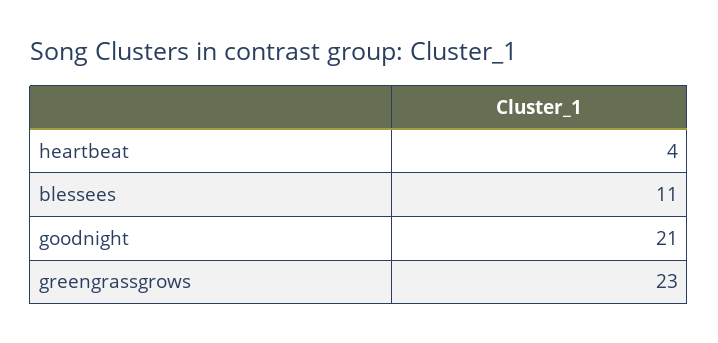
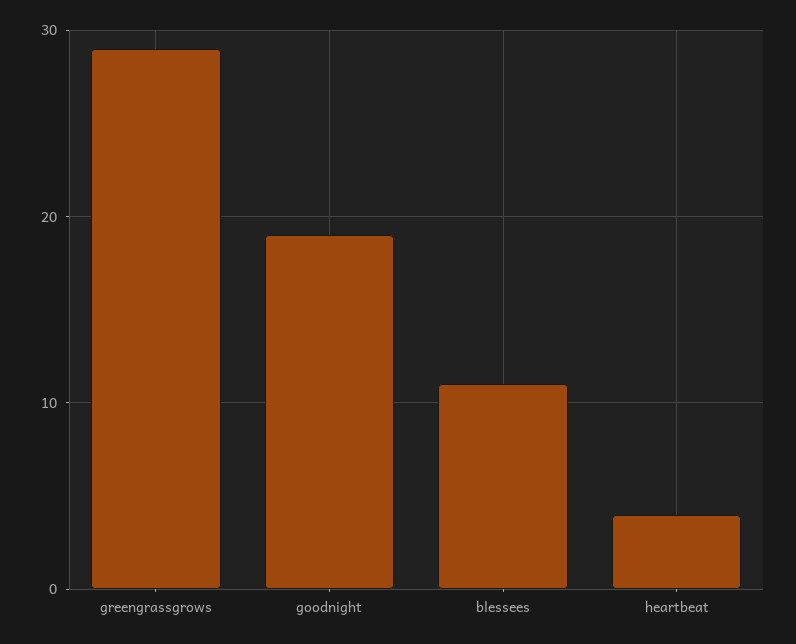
  {
    "heartbeat": 4,
    "blessees": 11,
-   "goodnight": 21,
+   "goodnight": 19,
-   "greengrassgrows": 23
+   "greengrassgrows": 29
  }

